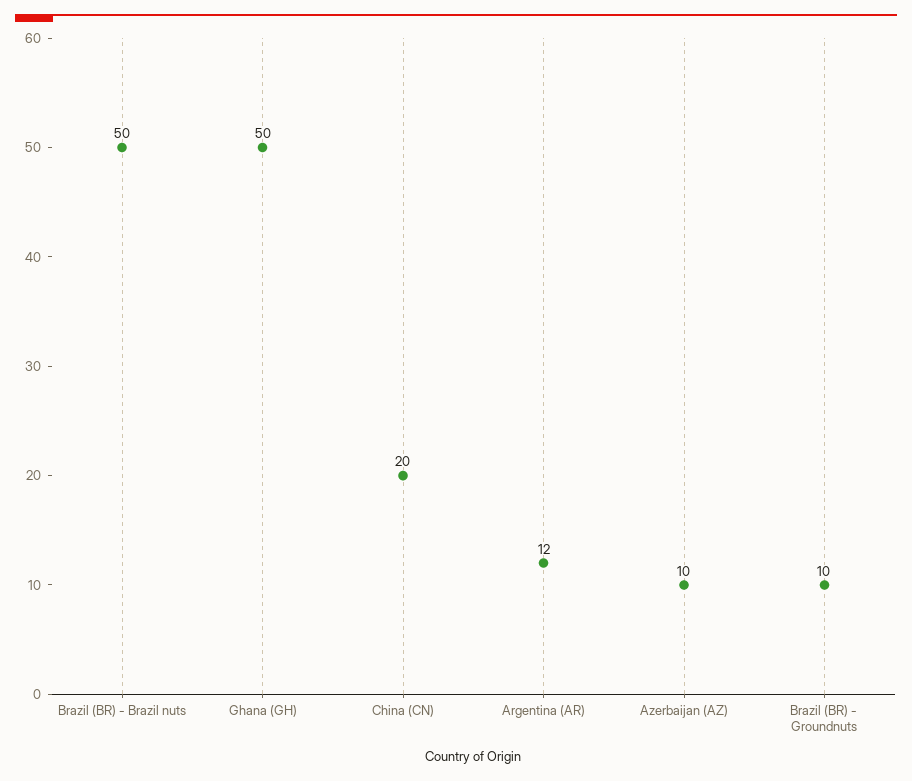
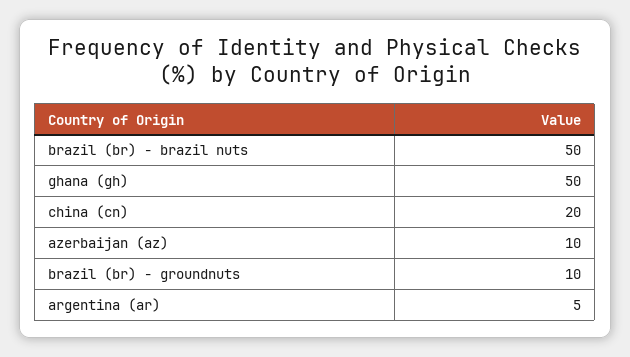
  {
    "Brazil (BR) - Brazil nuts": 50,
    "Ghana (GH)": 50,
    "China (CN)": 20,
-   "Argentina (AR)": 12,
+   "Argentina (AR)": 5,
    "Azerbaijan (AZ)": 10,
    "Brazil (BR) - Groundnuts": 10
  }

